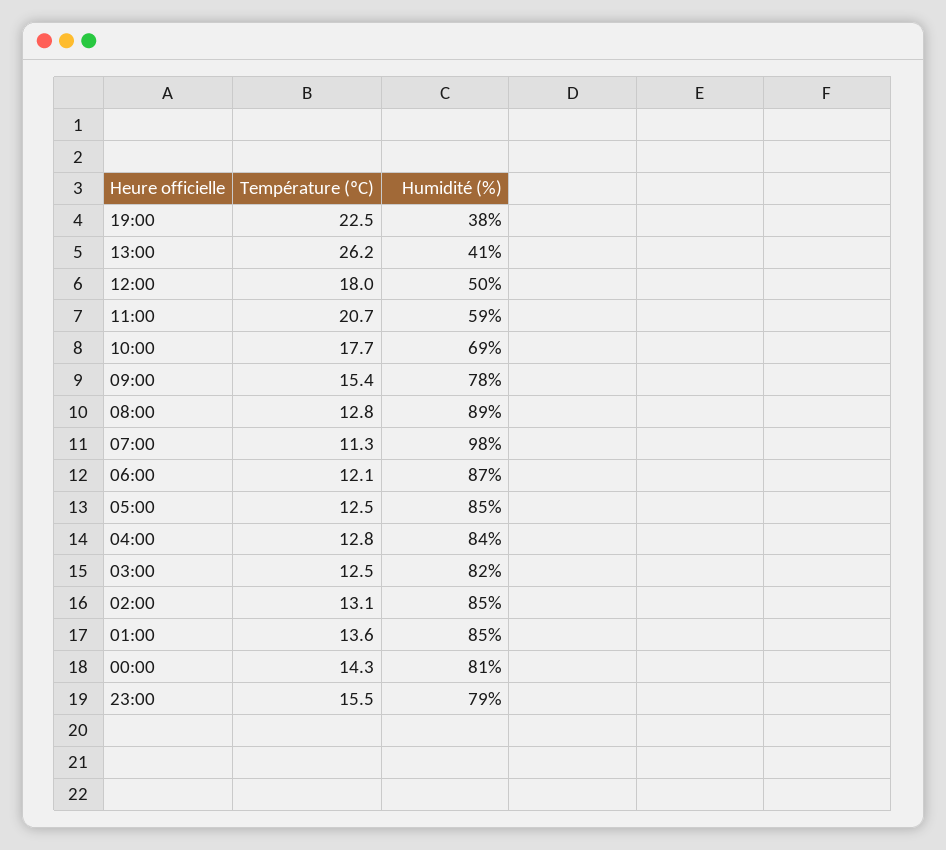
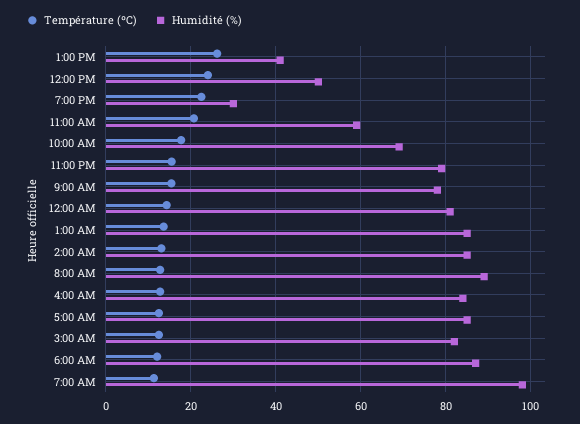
  {
    "Température (ºC)": {
      "19:00": 22.5,
      "13:00": 26.2,
-     "12:00": 18,
+     "12:00": 24,
      "11:00": 20.7,
      "10:00": 17.7,
      "09:00": 15.4,
      "08:00": 12.8,
      "07:00": 11.3,
      "06:00": 12.1,
      "05:00": 12.5,
      "04:00": 12.8,
      "03:00": 12.5,
      "02:00": 13.1,
      "01:00": 13.6,
      "00:00": 14.3,
      "23:00": 15.5
    },
    "Humidité (%)": {
-     "19:00": 38,
+     "19:00": 30,
      "13:00": 41,
      "12:00": 50,
      "11:00": 59,
      "10:00": 69,
      "09:00": 78,
      "08:00": 89,
      "07:00": 98,
      "06:00": 87,
      "05:00": 85,
      "04:00": 84,
      "03:00": 82,
      "02:00": 85,
      "01:00": 85,
      "00:00": 81,
      "23:00": 79
    }
  }

